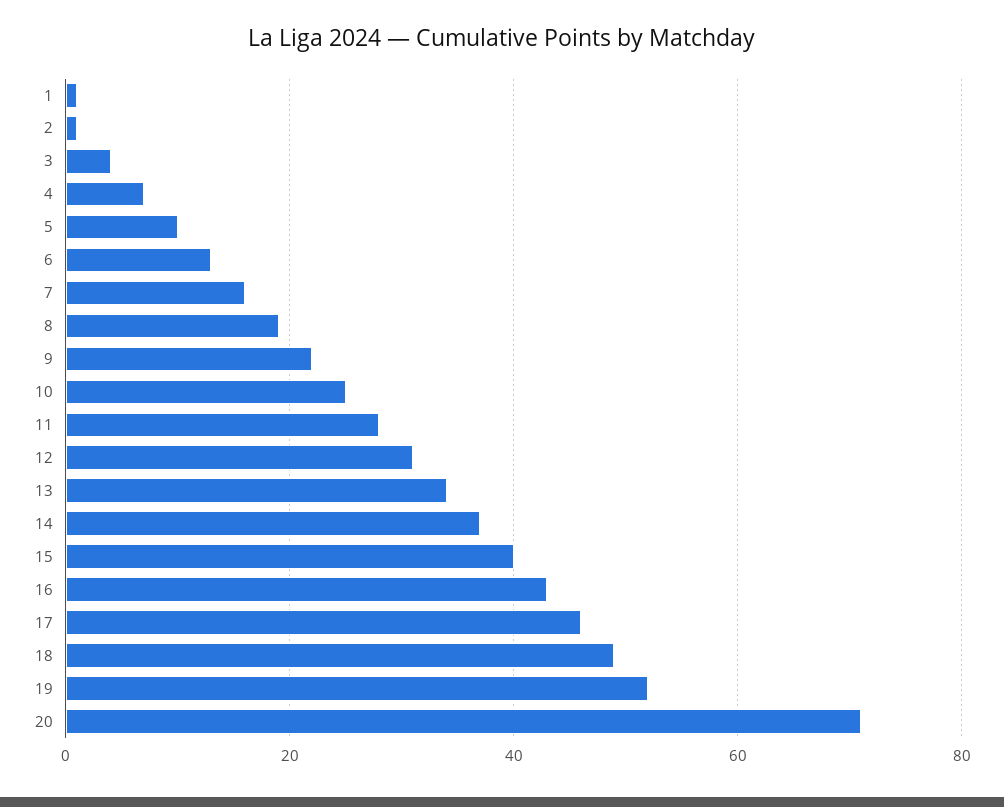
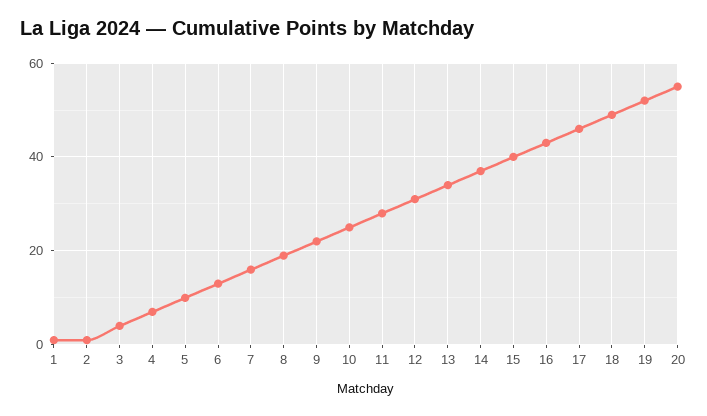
  {
    "1": 0,
    "2": 0,
    "3": 5,
    "4": 5,
    "5": 10,
    "6": 15,
    "7": 15,
    "8": 20,
    "9": 20,
    "10": 25,
    "11": 30,
    "12": 30,
    "13": 35,
    "14": 35,
    "15": 40,
    "16": 45,
    "17": 45,
    "18": 50,
    "19": 50,
-   "20": 70
+   "20": 55
  }

